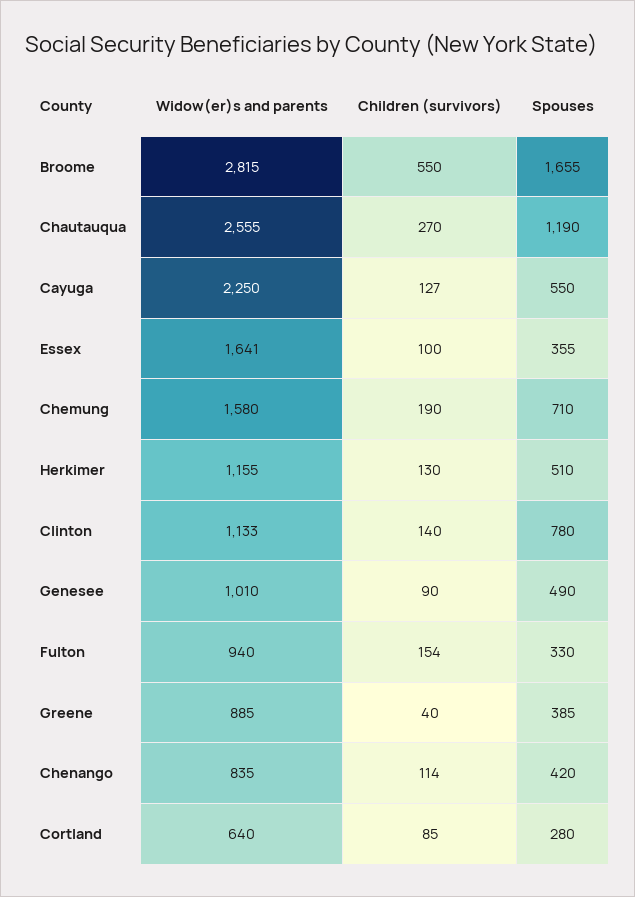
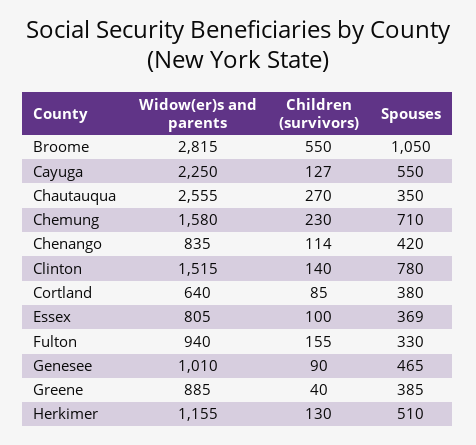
  {
    "Widow(er)s and parents": {
      "Broome": 2815,
      "Chautauqua": 2555,
      "Cayuga": 2250,
-     "Essex": 1641,
+     "Essex": 805,
      "Chemung": 1580,
      "Herkimer": 1155,
-     "Clinton": 1133,
+     "Clinton": 1515,
      "Genesee": 1010,
      "Fulton": 940,
      "Greene": 885,
      "Chenango": 835,
      "Cortland": 640
    },
    "Children (survivors)": {
      "Broome": 550,
      "Chautauqua": 270,
      "Cayuga": 127,
      "Essex": 100,
-     "Chemung": 190,
+     "Chemung": 230,
      "Herkimer": 130,
      "Clinton": 140,
      "Genesee": 90,
-     "Fulton": 154,
+     "Fulton": 155,
      "Greene": 40,
      "Chenango": 114,
      "Cortland": 85
    },
    "Spouses": {
-     "Broome": 1655,
+     "Broome": 1050,
-     "Chautauqua": 1190,
+     "Chautauqua": 350,
      "Cayuga": 550,
-     "Essex": 355,
+     "Essex": 369,
      "Chemung": 710,
      "Herkimer": 510,
      "Clinton": 780,
-     "Genesee": 490,
+     "Genesee": 465,
      "Fulton": 330,
      "Greene": 385,
      "Chenango": 420,
-     "Cortland": 280
+     "Cortland": 380
    }
  }

